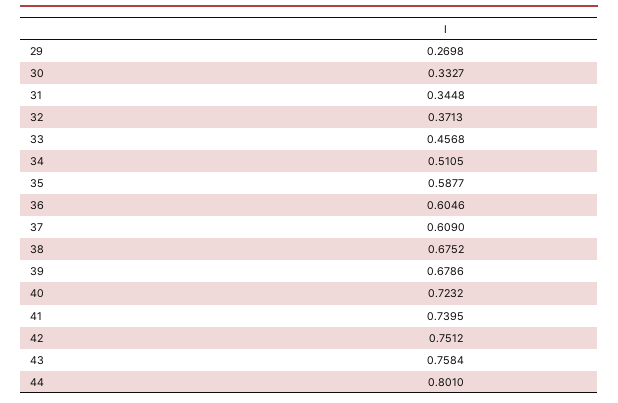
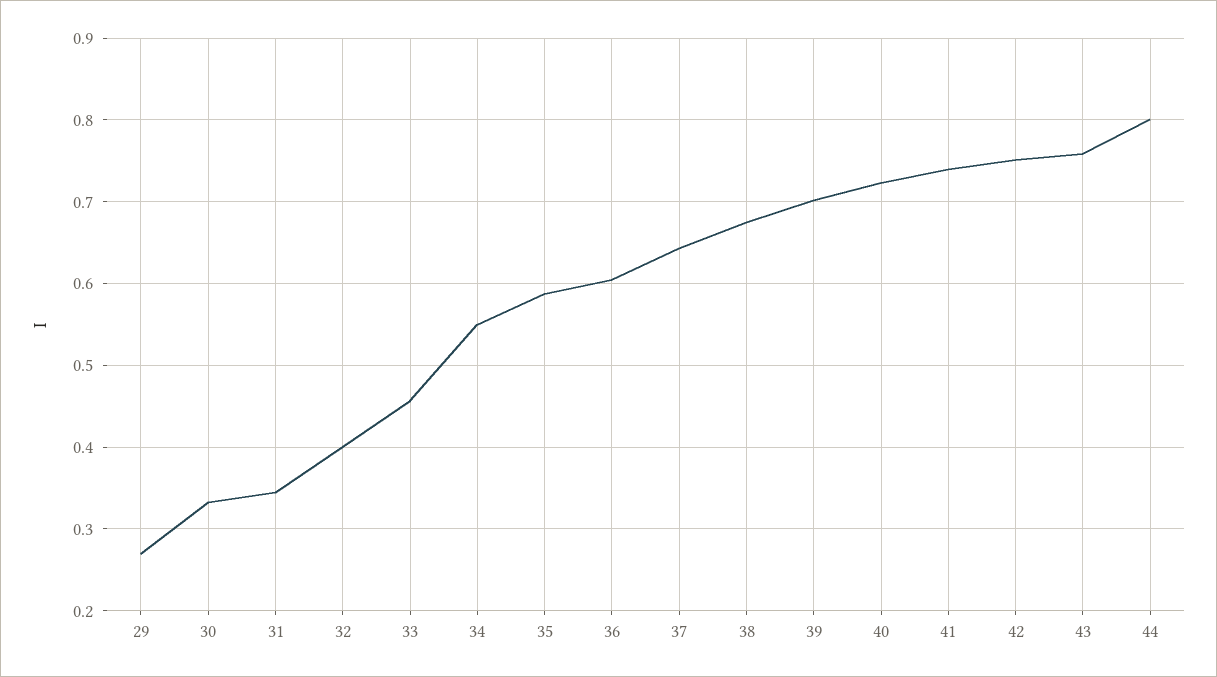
  {
    "29": 0.2698,
    "30": 0.3327,
    "31": 0.3448,
-   "32": 0.3713,
+   "32": 0.4,
    "33": 0.4568,
-   "34": 0.5105,
+   "34": 0.55,
    "35": 0.5877,
    "36": 0.6046,
-   "37": 0.609,
+   "37": 0.64,
    "38": 0.6752,
-   "39": 0.6786,
+   "39": 0.7,
    "40": 0.7232,
    "41": 0.7395,
    "42": 0.7512,
    "43": 0.7584,
    "44": 0.801
  }

